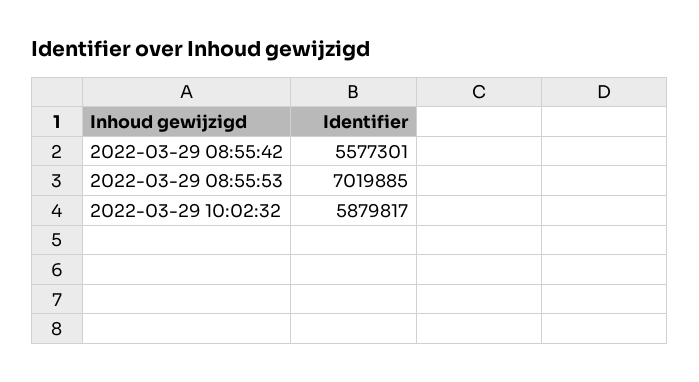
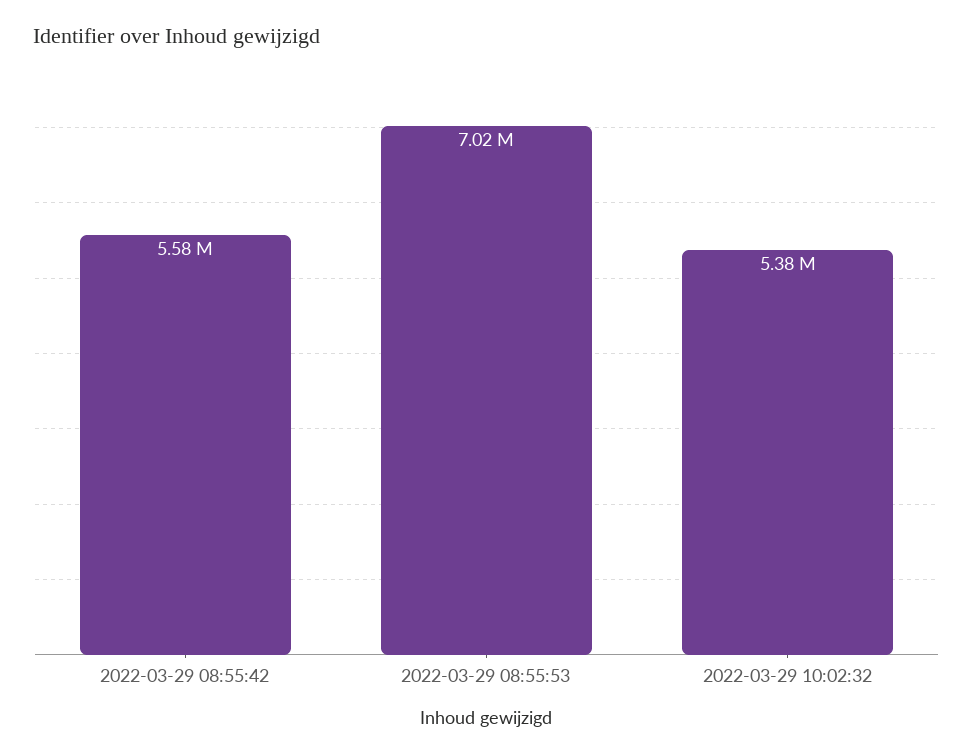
  {
    "2022-03-29 08:55:42": 5577301,
    "2022-03-29 08:55:53": 7019885,
-   "2022-03-29 10:02:32": 5879817
+   "2022-03-29 10:02:32": 5380000
  }

